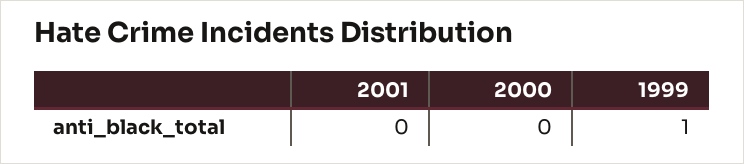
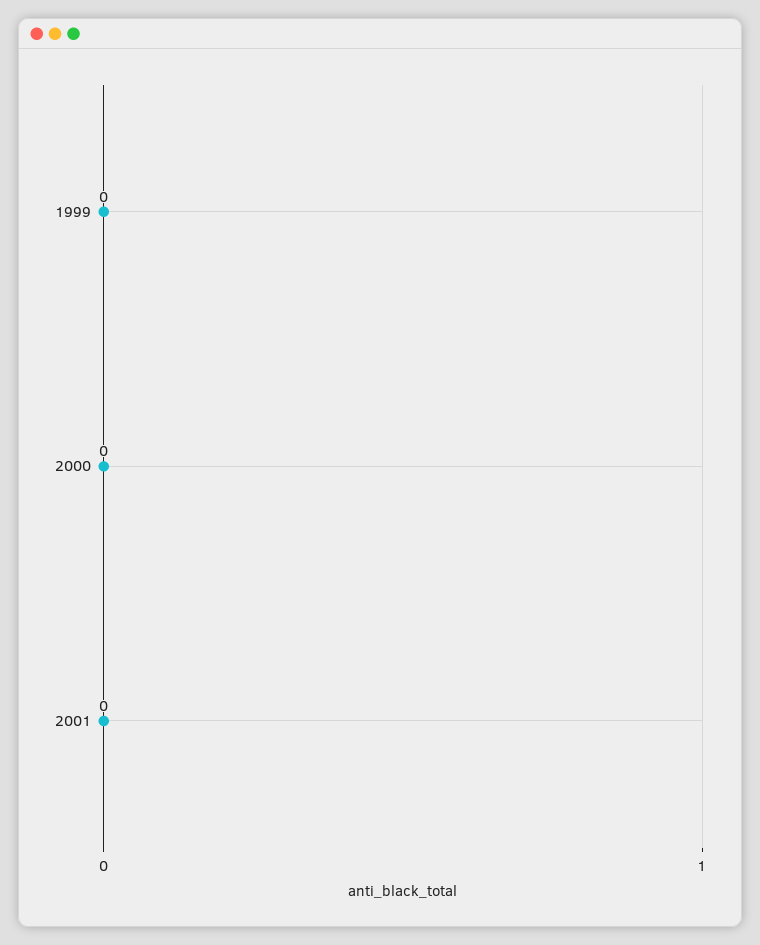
  {
    "2001": 0,
    "2000": 0,
-   "1999": 1
+   "1999": 0
  }

